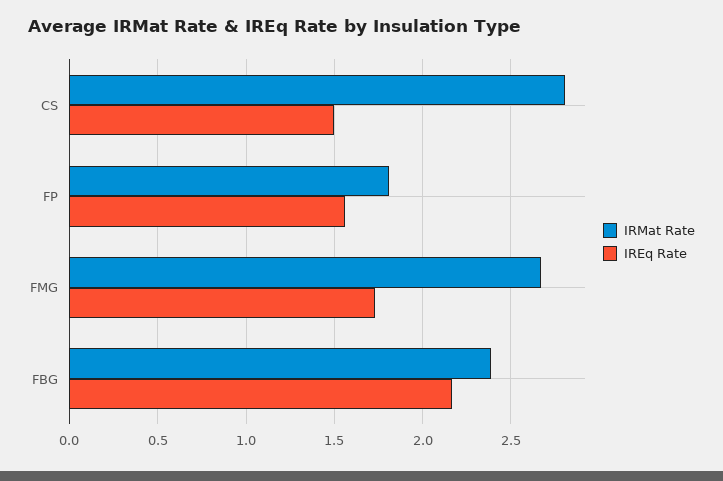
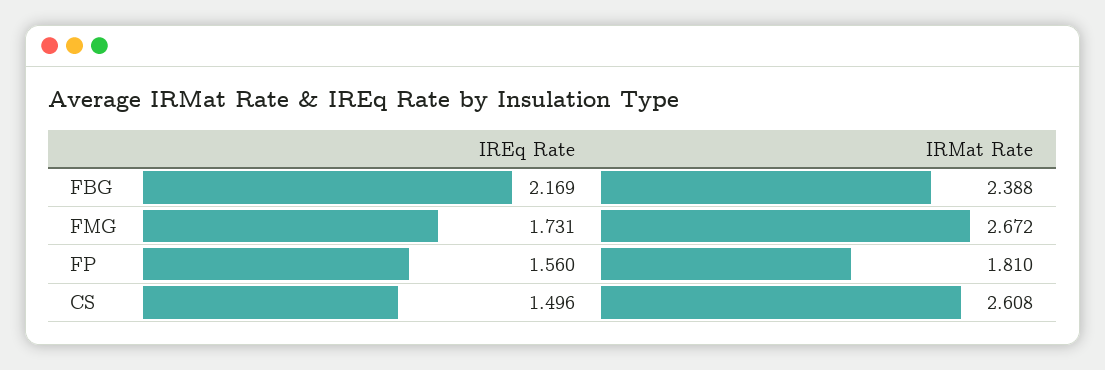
  {
    "IRMat Rate": {
-     "CS": 2.8,
+     "CS": 2.608,
      "FP": 1.81,
      "FMG": 2.672,
      "FBG": 2.388
    },
    "IREq Rate": {
      "CS": 1.496,
      "FP": 1.56,
      "FMG": 1.731,
      "FBG": 2.169
    }
  }

